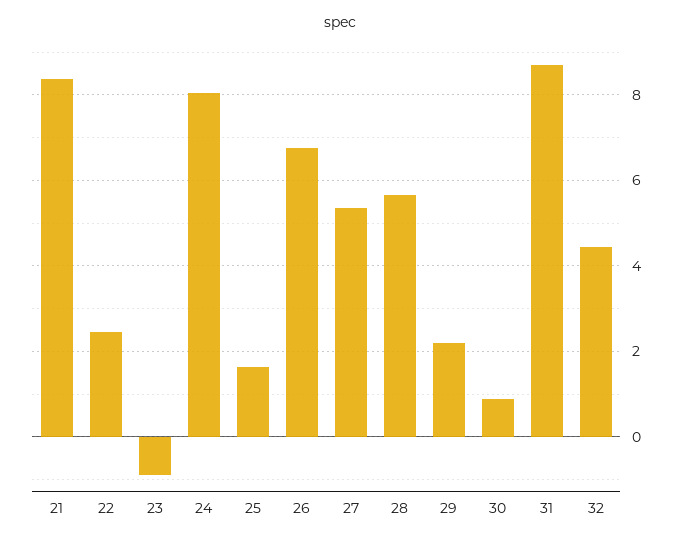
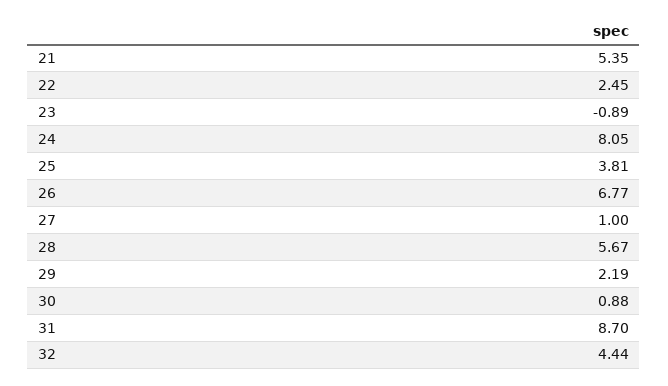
  {
-   "21": 8.4,
+   "21": 5.35,
    "22": 2.45,
    "23": -0.89,
    "24": 8.05,
-   "25": 1.6,
+   "25": 3.81,
    "26": 6.77,
-   "27": 5.4,
+   "27": 1,
    "28": 5.67,
    "29": 2.19,
    "30": 0.88,
    "31": 8.7,
    "32": 4.44
  }

